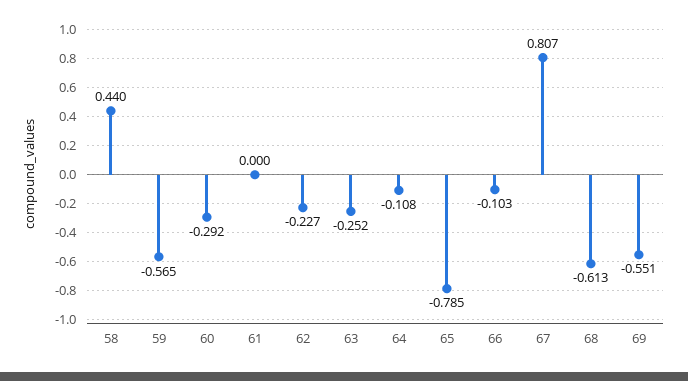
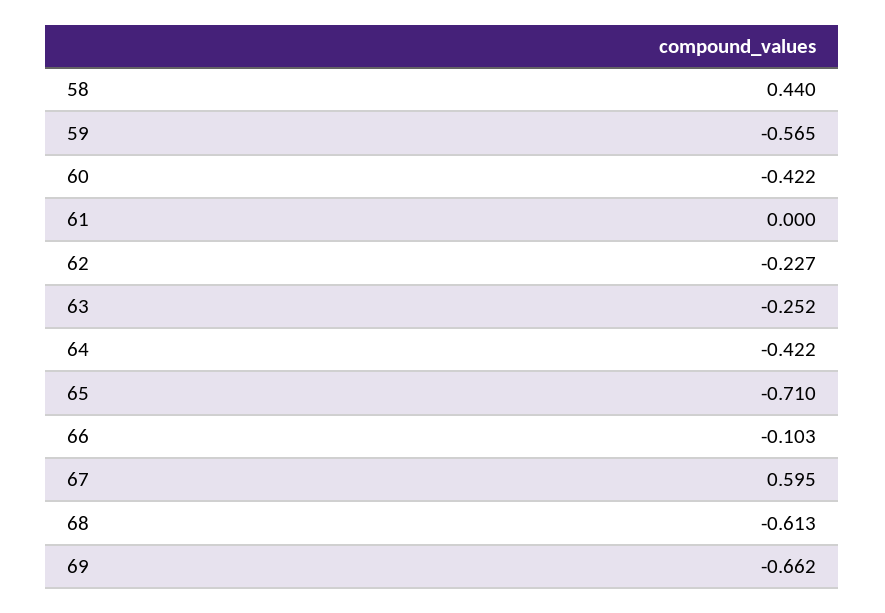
  {
    "58": 0.44,
    "59": -0.565,
-   "60": -0.292,
+   "60": -0.422,
    "61": 0,
    "62": -0.227,
    "63": -0.252,
-   "64": -0.108,
+   "64": -0.422,
-   "65": -0.785,
+   "65": -0.71,
    "66": -0.103,
-   "67": 0.807,
+   "67": 0.595,
    "68": -0.613,
-   "69": -0.551
+   "69": -0.662
  }

